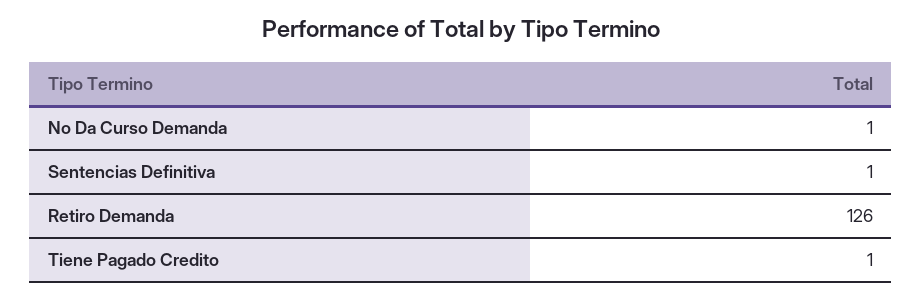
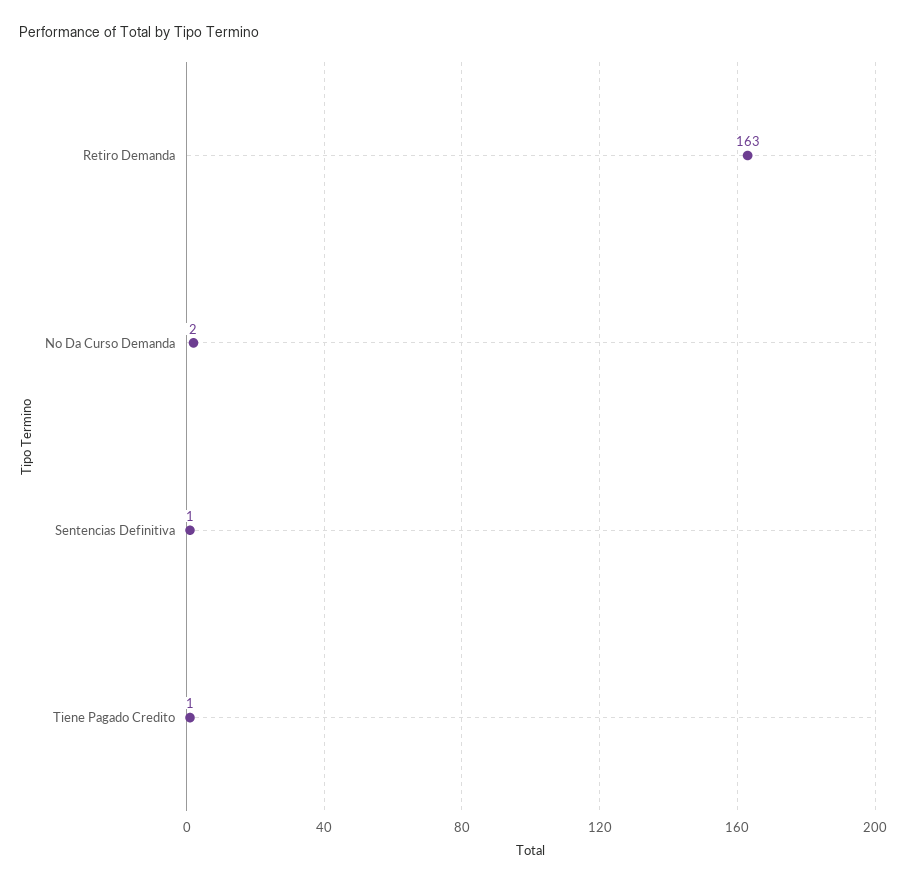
  {
-   "No Da Curso Demanda": 1,
+   "No Da Curso Demanda": 2,
    "Sentencias Definitiva": 1,
-   "Retiro Demanda": 126,
+   "Retiro Demanda": 163,
    "Tiene Pagado Credito": 1
  }

